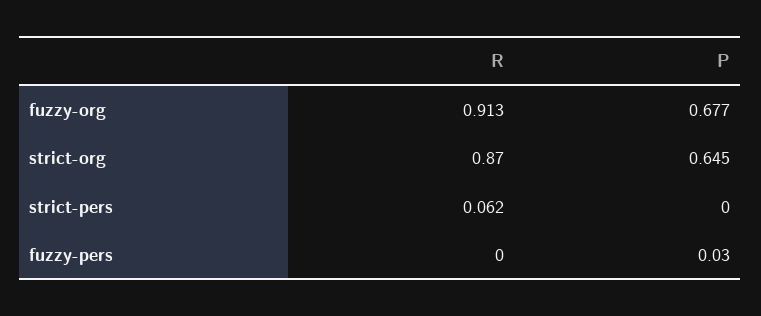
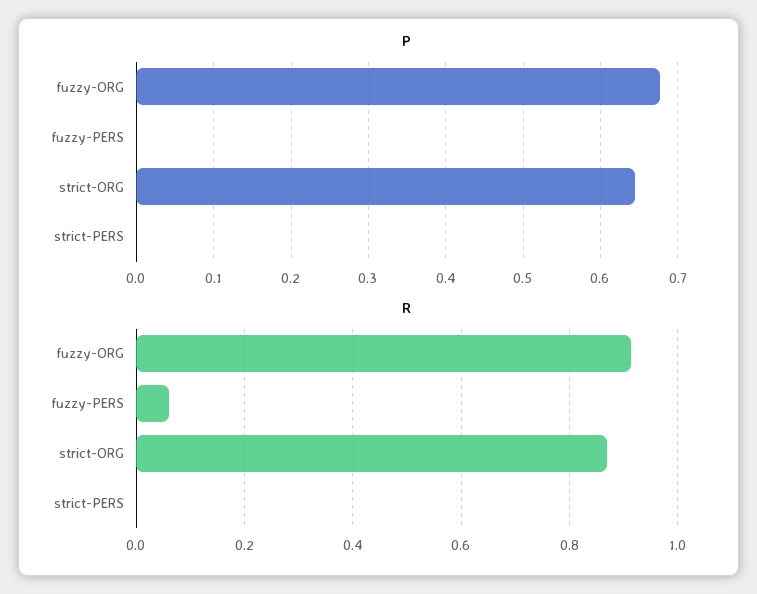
  {
    "R": {
      "fuzzy-org": 0.913,
      "strict-org": 0.87,
-     "strict-pers": 0.062,
+     "strict-pers": 0,
-     "fuzzy-pers": 0
+     "fuzzy-pers": 0.06
    },
    "P": {
      "fuzzy-org": 0.677,
      "strict-org": 0.645,
      "strict-pers": 0,
-     "fuzzy-pers": 0.03
+     "fuzzy-pers": 0
    }
  }

